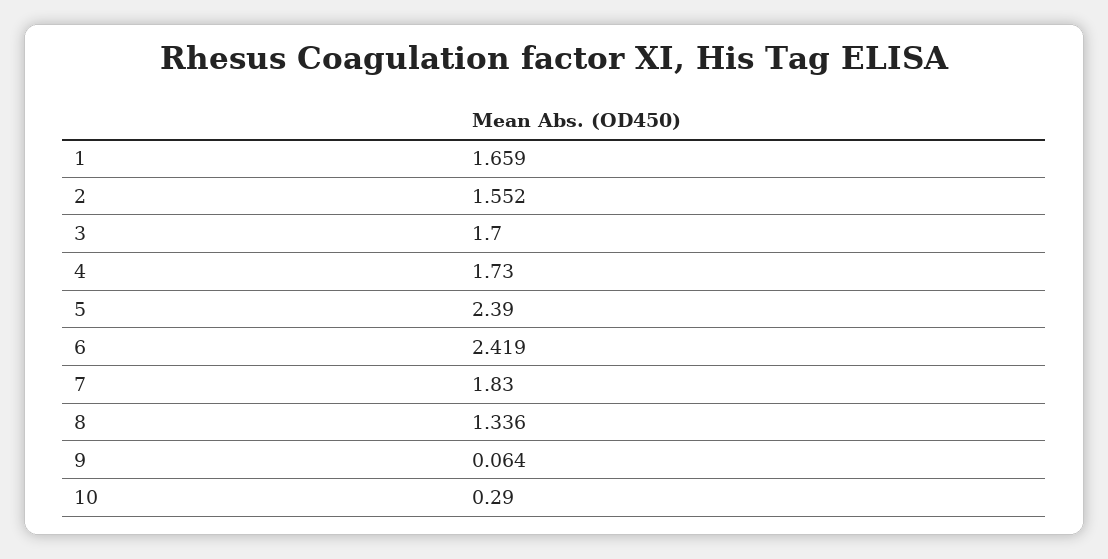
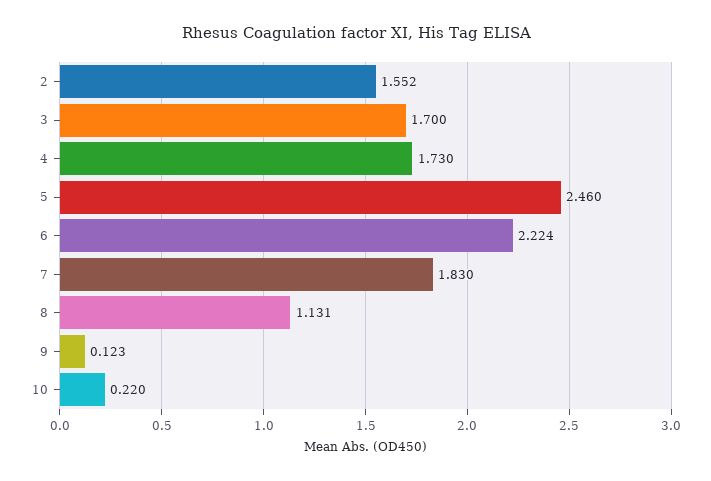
  {
-   "1": 1.659,
    "2": 1.552,
    "3": 1.7,
    "4": 1.73,
-   "5": 2.39,
+   "5": 2.46,
-   "6": 2.419,
+   "6": 2.224,
    "7": 1.83,
-   "8": 1.336,
+   "8": 1.131,
-   "9": 0.064,
+   "9": 0.123,
-   "10": 0.29
+   "10": 0.22
  }

